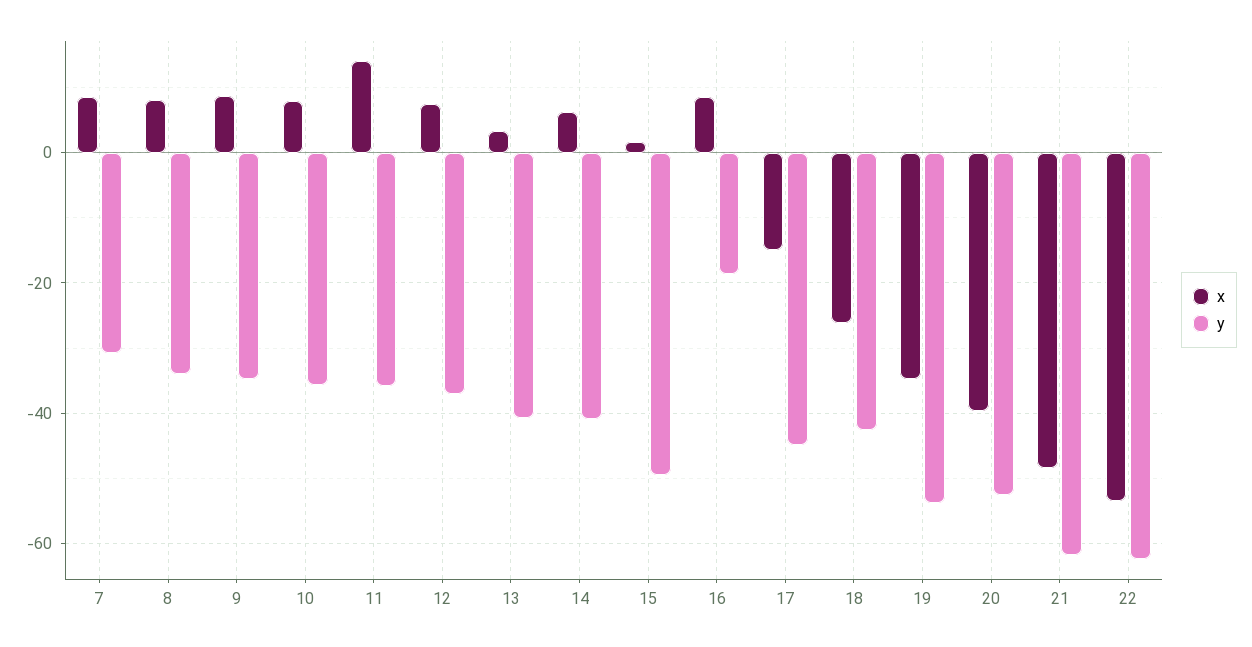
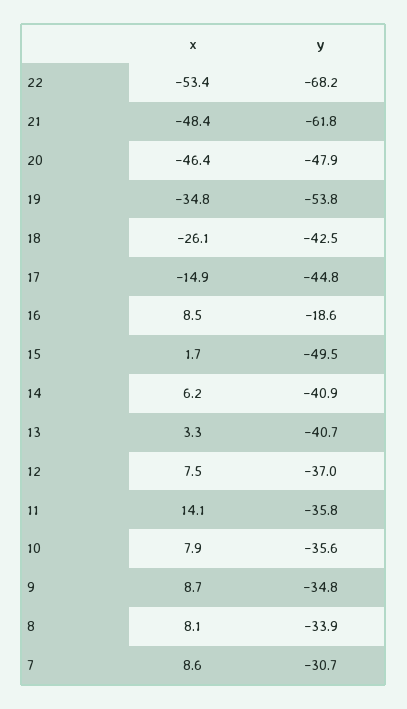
  {
    "x": {
      "7": 8.6,
      "8": 8.1,
      "9": 8.7,
      "10": 7.9,
      "11": 14.1,
      "12": 7.5,
      "13": 3.3,
      "14": 6.2,
      "15": 1.7,
      "16": 8.5,
      "17": -14.9,
      "18": -26.1,
      "19": -34.8,
-     "20": -40,
+     "20": -46.4,
      "21": -48.4,
      "22": -53.4
    },
    "y": {
      "7": -30.7,
      "8": -33.9,
      "9": -34.8,
      "10": -35.6,
      "11": -35.8,
      "12": -37,
      "13": -40.7,
      "14": -40.9,
      "15": -49.5,
      "16": -18.6,
      "17": -44.8,
      "18": -42.5,
      "19": -53.8,
-     "20": -52,
+     "20": -47.9,
      "21": -61.8,
-     "22": -62
+     "22": -68.2
    }
  }

